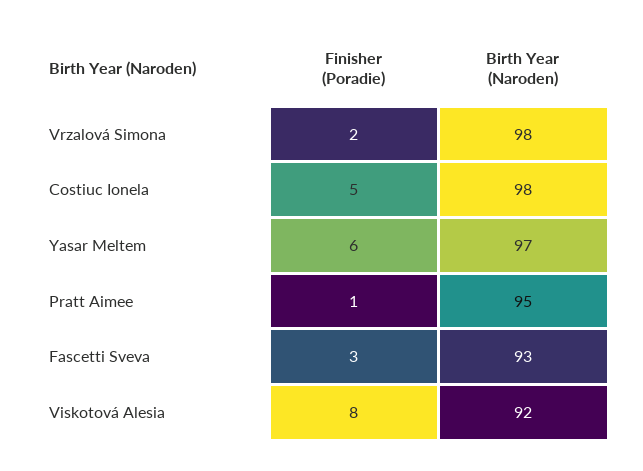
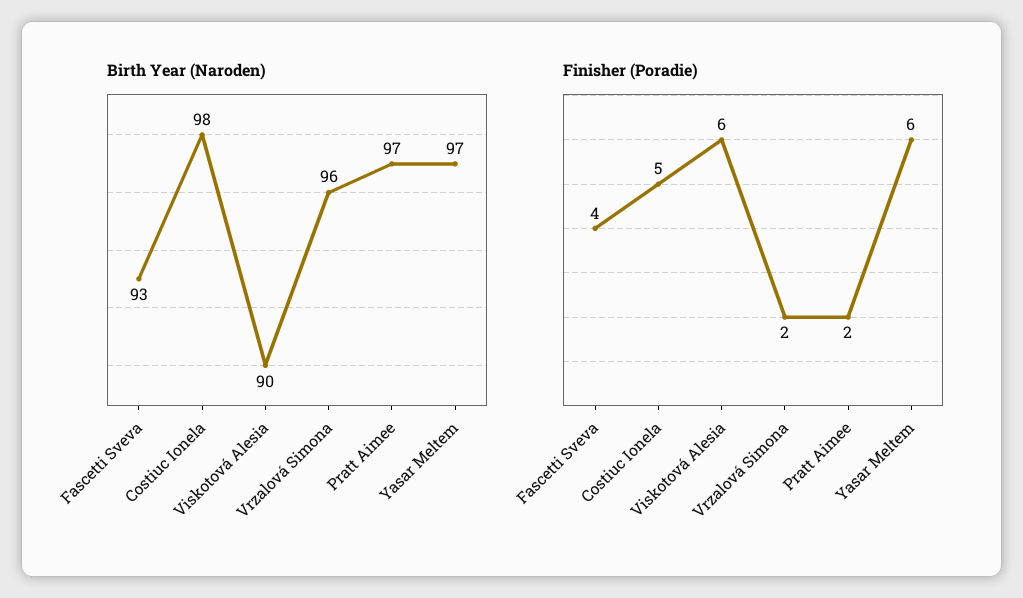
  {
    "Finisher (Poradie)": {
      "Vrzalová Simona": 2,
      "Costiuc Ionela": 5,
      "Yasar Meltem": 6,
-     "Pratt Aimee": 1,
+     "Pratt Aimee": 2,
-     "Fascetti Sveva": 3,
+     "Fascetti Sveva": 4,
-     "Viskotová Alesia": 8
+     "Viskotová Alesia": 6
    },
    "Birth Year (Naroden)": {
-     "Vrzalová Simona": 98,
+     "Vrzalová Simona": 96,
      "Costiuc Ionela": 98,
      "Yasar Meltem": 97,
-     "Pratt Aimee": 95,
+     "Pratt Aimee": 97,
      "Fascetti Sveva": 93,
-     "Viskotová Alesia": 92
+     "Viskotová Alesia": 90
    }
  }

